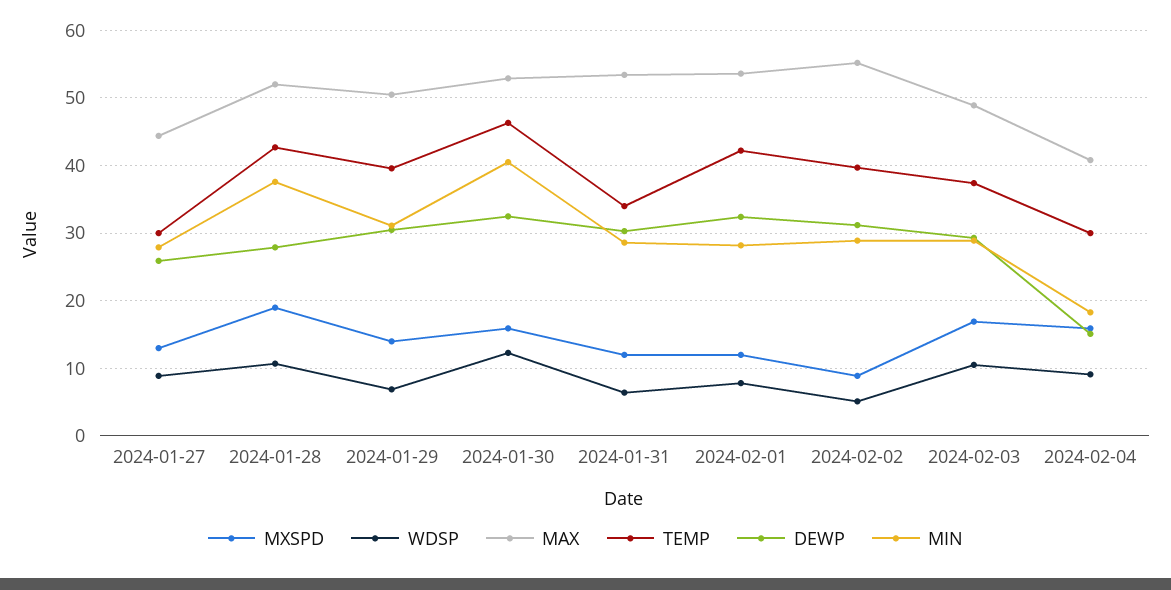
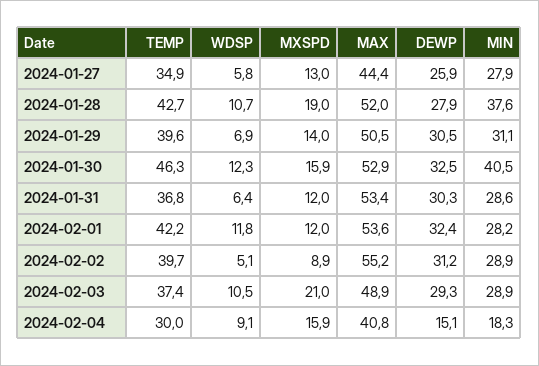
  {
    "MXSPD": {
      "2024-01-27": 13,
      "2024-01-28": 19,
      "2024-01-29": 14,
      "2024-01-30": 15.9,
      "2024-01-31": 12,
      "2024-02-01": 12,
      "2024-02-02": 8.9,
-     "2024-02-03": 17,
+     "2024-02-03": 21,
      "2024-02-04": 15.9
    },
    "WDSP": {
-     "2024-01-27": 9,
+     "2024-01-27": 5.8,
      "2024-01-28": 10.7,
      "2024-01-29": 6.9,
      "2024-01-30": 12.3,
      "2024-01-31": 6.4,
-     "2024-02-01": 8,
+     "2024-02-01": 11.8,
      "2024-02-02": 5.1,
      "2024-02-03": 10.5,
      "2024-02-04": 9.1
    },
    "MAX": {
      "2024-01-27": 44.4,
      "2024-01-28": 52,
      "2024-01-29": 50.5,
      "2024-01-30": 52.9,
      "2024-01-31": 53.4,
      "2024-02-01": 53.6,
      "2024-02-02": 55.2,
      "2024-02-03": 48.9,
      "2024-02-04": 40.8
    },
    "TEMP": {
-     "2024-01-27": 30,
+     "2024-01-27": 34.9,
      "2024-01-28": 42.7,
      "2024-01-29": 39.6,
      "2024-01-30": 46.3,
-     "2024-01-31": 34,
+     "2024-01-31": 36.8,
      "2024-02-01": 42.2,
      "2024-02-02": 39.7,
      "2024-02-03": 37.4,
      "2024-02-04": 30
    },
    "DEWP": {
      "2024-01-27": 25.9,
      "2024-01-28": 27.9,
      "2024-01-29": 30.5,
      "2024-01-30": 32.5,
      "2024-01-31": 30.3,
      "2024-02-01": 32.4,
      "2024-02-02": 31.2,
      "2024-02-03": 29.3,
      "2024-02-04": 15.1
    },
    "MIN": {
      "2024-01-27": 27.9,
      "2024-01-28": 37.6,
      "2024-01-29": 31.1,
      "2024-01-30": 40.5,
      "2024-01-31": 28.6,
      "2024-02-01": 28.2,
      "2024-02-02": 28.9,
      "2024-02-03": 28.9,
      "2024-02-04": 18.3
    }
  }

